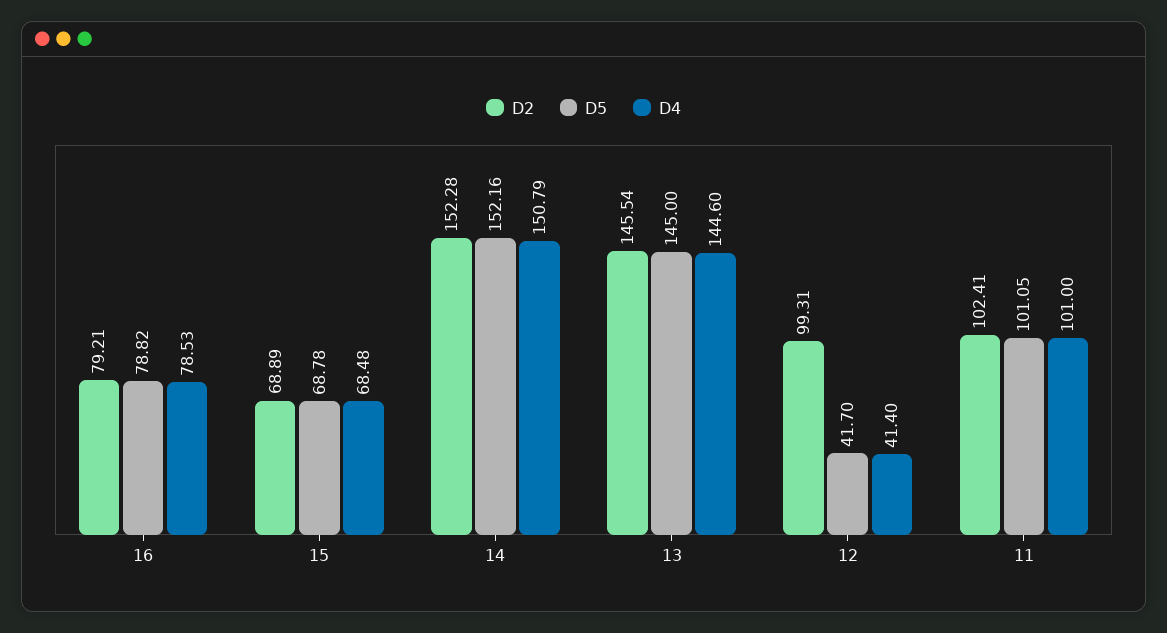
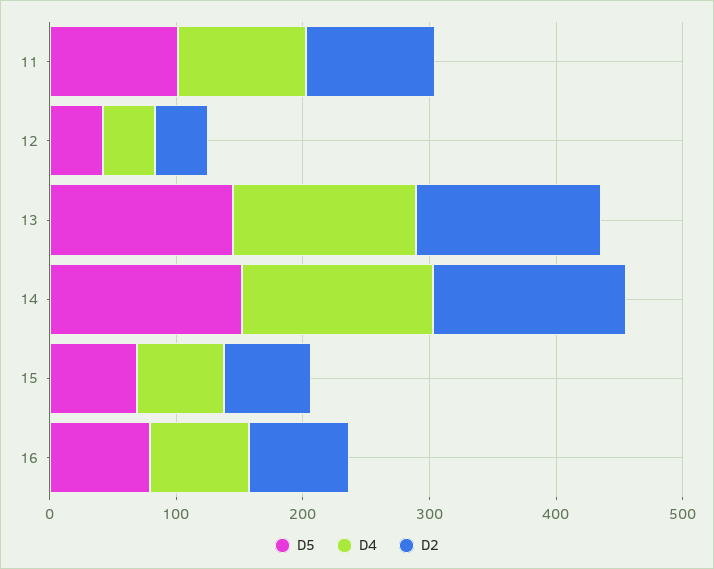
  {
    "D2": {
      "16": 79.21,
      "15": 68.89,
      "14": 152.28,
      "13": 145.54,
-     "12": 99.31,
+     "12": 40,
      "11": 102.41
    },
    "D5": {
      "16": 78.82,
      "15": 68.78,
      "14": 152.16,
      "13": 145,
      "12": 41.7,
      "11": 101.05
    },
    "D4": {
      "16": 78.53,
      "15": 68.48,
      "14": 150.79,
      "13": 144.6,
      "12": 41.4,
      "11": 101
    }
  }

